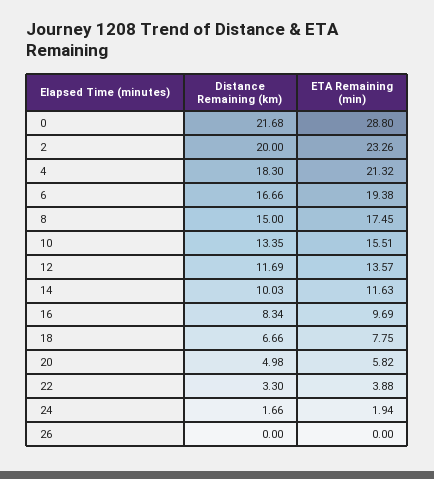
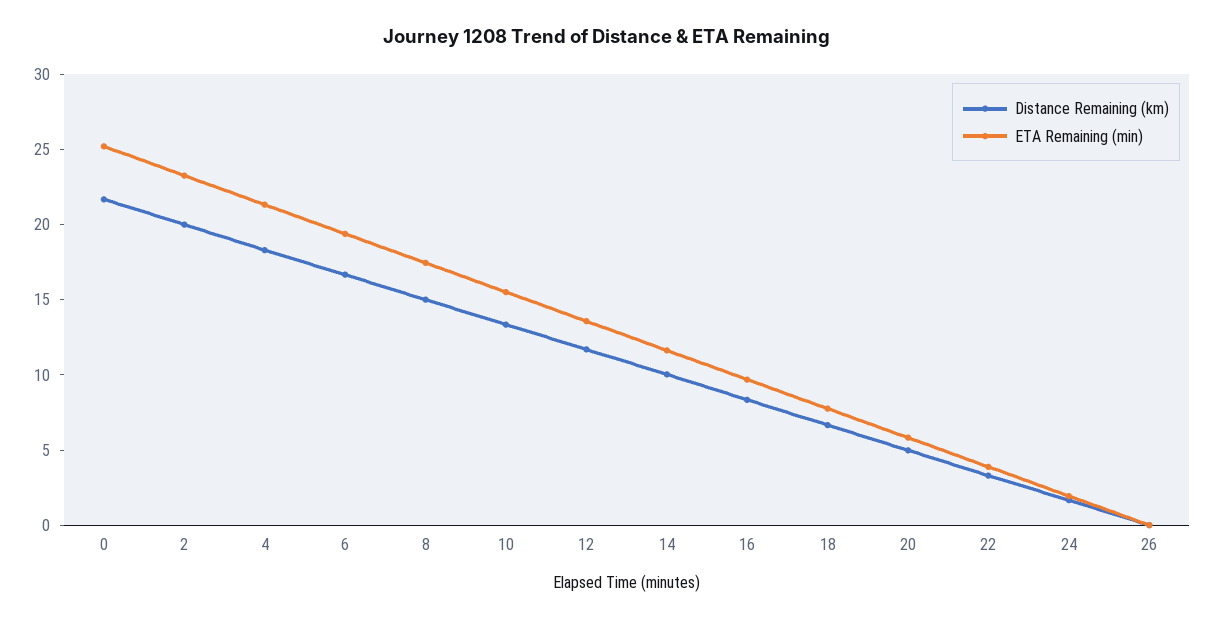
  {
    "Distance Remaining (km)": {
      "0": 21.68,
      "2": 20,
      "4": 18.3,
      "6": 16.66,
      "8": 15,
      "10": 13.35,
      "12": 11.69,
      "14": 10.03,
      "16": 8.34,
      "18": 6.66,
      "20": 4.98,
      "22": 3.3,
      "24": 1.66,
      "26": 0
    },
    "ETA Remaining (min)": {
-     "0": 28.8,
+     "0": 25,
      "2": 23.26,
      "4": 21.32,
      "6": 19.38,
      "8": 17.45,
      "10": 15.51,
      "12": 13.57,
      "14": 11.63,
      "16": 9.69,
      "18": 7.75,
      "20": 5.82,
      "22": 3.88,
      "24": 1.94,
      "26": 0
    }
  }

